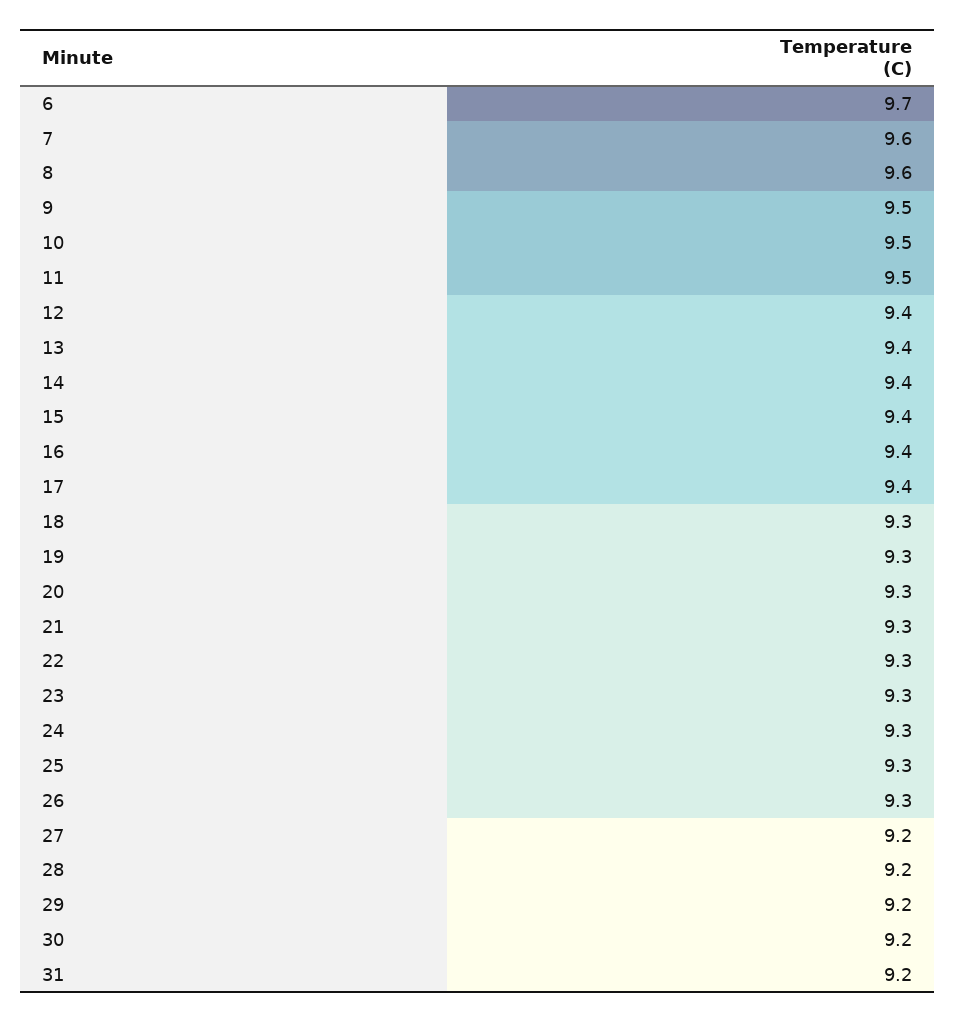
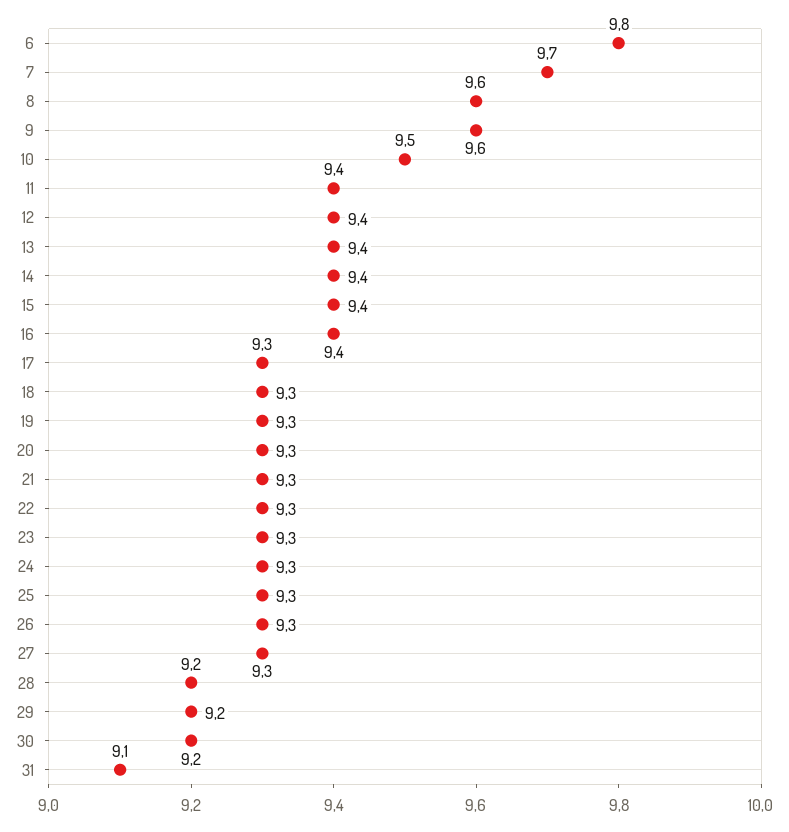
  {
-   "6": 9.7,
+   "6": 9.8,
-   "7": 9.6,
+   "7": 9.7,
    "8": 9.6,
-   "9": 9.5,
+   "9": 9.6,
    "10": 9.5,
-   "11": 9.5,
+   "11": 9.4,
    "12": 9.4,
    "13": 9.4,
    "14": 9.4,
    "15": 9.4,
    "16": 9.4,
-   "17": 9.4,
+   "17": 9.3,
    "18": 9.3,
    "19": 9.3,
    "20": 9.3,
    "21": 9.3,
    "22": 9.3,
    "23": 9.3,
    "24": 9.3,
    "25": 9.3,
    "26": 9.3,
-   "27": 9.2,
+   "27": 9.3,
    "28": 9.2,
    "29": 9.2,
    "30": 9.2,
-   "31": 9.2
+   "31": 9.1
  }

